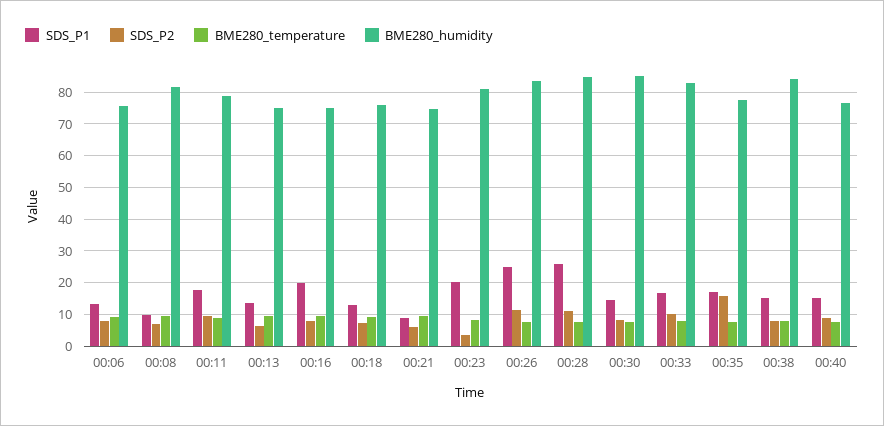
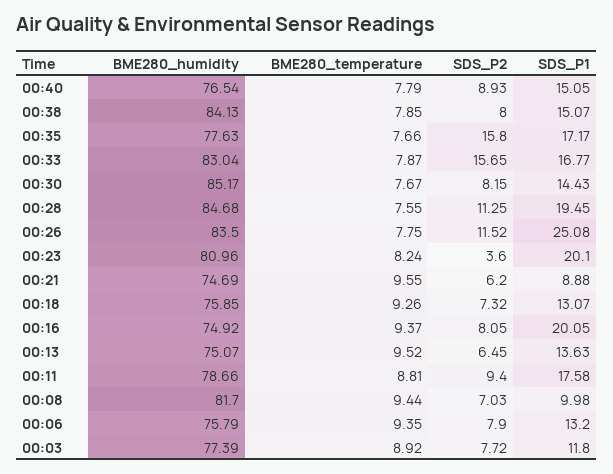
  {
    "SDS_P1": {
      "00:06": 13.2,
      "00:08": 9.98,
      "00:11": 17.58,
      "00:13": 13.63,
      "00:16": 20.05,
      "00:18": 13.07,
      "00:21": 8.88,
      "00:23": 20.1,
      "00:26": 25.08,
-     "00:28": 26,
+     "00:28": 19.45,
      "00:30": 14.43,
      "00:33": 16.77,
      "00:35": 17.17,
      "00:38": 15.07,
-     "00:40": 15.05
+     "00:40": 15.05,
+     "00:03": 11.8
    },
    "SDS_P2": {
      "00:06": 7.9,
      "00:08": 7.03,
      "00:11": 9.4,
      "00:13": 6.45,
      "00:16": 8.05,
      "00:18": 7.32,
      "00:21": 6.2,
      "00:23": 3.6,
      "00:26": 11.52,
      "00:28": 11.25,
      "00:30": 8.15,
-     "00:33": 10,
+     "00:33": 15.65,
      "00:35": 15.8,
      "00:38": 8,
-     "00:40": 8.93
+     "00:40": 8.93,
+     "00:03": 7.72
    },
    "BME280_temperature": {
      "00:06": 9.35,
      "00:08": 9.44,
      "00:11": 8.81,
      "00:13": 9.52,
      "00:16": 9.37,
      "00:18": 9.26,
      "00:21": 9.55,
      "00:23": 8.24,
      "00:26": 7.75,
      "00:28": 7.55,
      "00:30": 7.67,
      "00:33": 7.87,
      "00:35": 7.66,
      "00:38": 7.85,
-     "00:40": 7.79
+     "00:40": 7.79,
+     "00:03": 8.92
    },
    "BME280_humidity": {
      "00:06": 75.79,
      "00:08": 81.7,
      "00:11": 78.66,
      "00:13": 75.07,
      "00:16": 74.92,
      "00:18": 75.85,
      "00:21": 74.69,
      "00:23": 80.96,
      "00:26": 83.5,
      "00:28": 84.68,
      "00:30": 85.17,
      "00:33": 83.04,
      "00:35": 77.63,
      "00:38": 84.13,
-     "00:40": 76.54
+     "00:40": 76.54,
+     "00:03": 77.39
    }
  }

